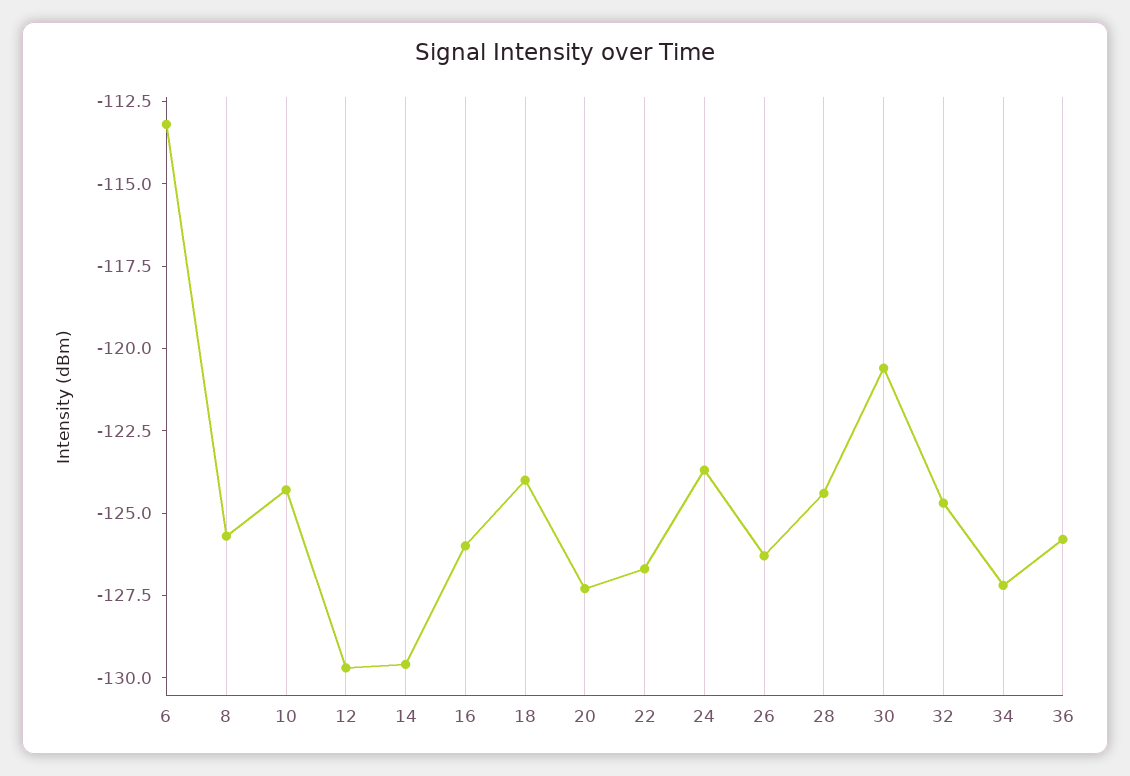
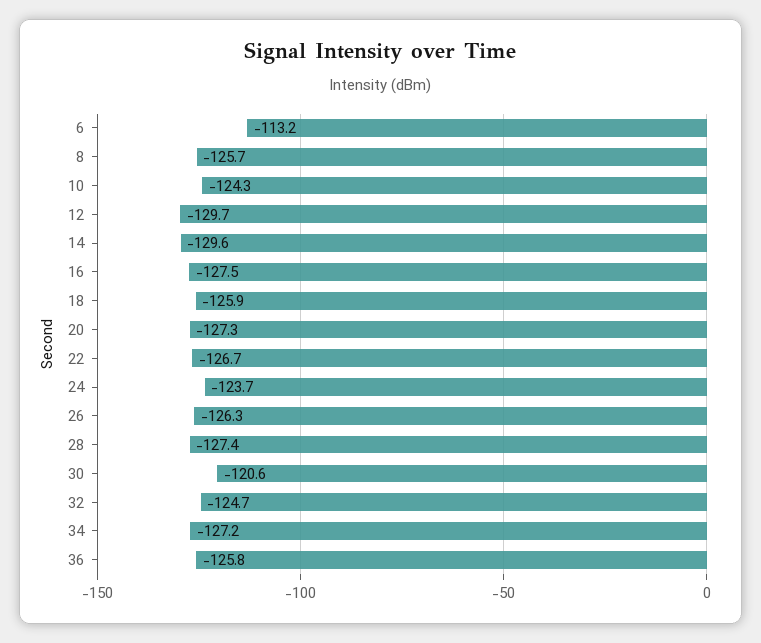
  {
    "6": -113.2,
    "8": -125.7,
    "10": -124.3,
    "12": -129.7,
    "14": -129.6,
-   "16": -126,
+   "16": -127.5,
-   "18": -124,
+   "18": -125.9,
    "20": -127.3,
    "22": -126.7,
    "24": -123.7,
    "26": -126.3,
-   "28": -124.5,
+   "28": -127.4,
    "30": -120.6,
    "32": -124.7,
    "34": -127.2,
    "36": -125.8
  }

